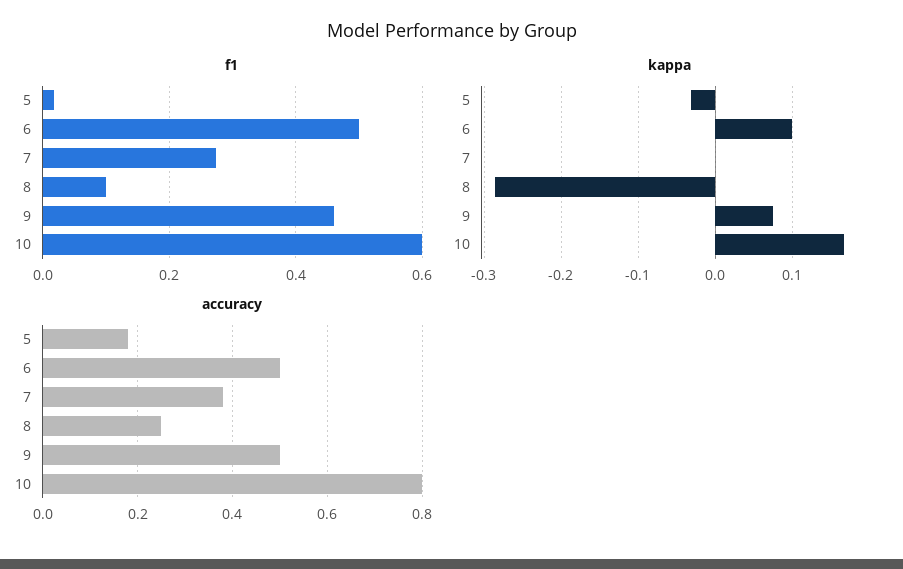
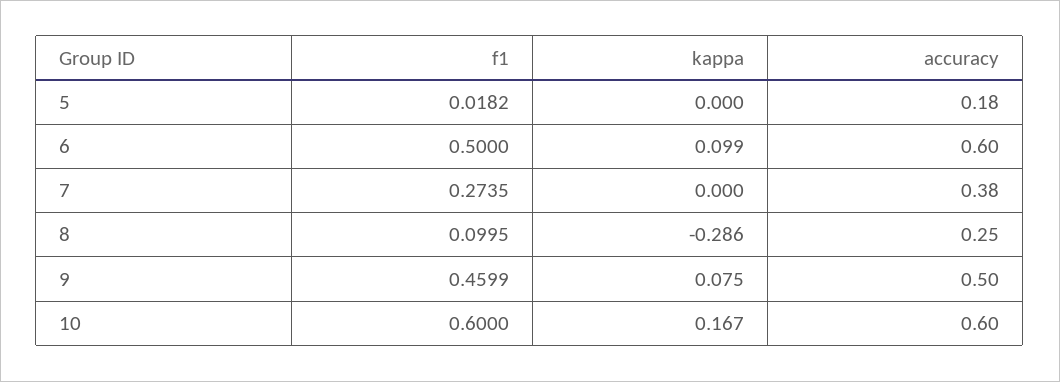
  {
    "f1": {
      "5": 0.0182,
      "6": 0.5,
      "7": 0.2735,
      "8": 0.0995,
      "9": 0.4599,
      "10": 0.6
    },
    "kappa": {
-     "5": -0.03,
+     "5": 0,
      "6": 0.099,
      "7": 0,
      "8": -0.286,
      "9": 0.075,
      "10": 0.167
    },
    "accuracy": {
      "5": 0.18,
-     "6": 0.5,
+     "6": 0.6,
      "7": 0.38,
      "8": 0.25,
      "9": 0.5,
-     "10": 0.8
+     "10": 0.6
    }
  }

